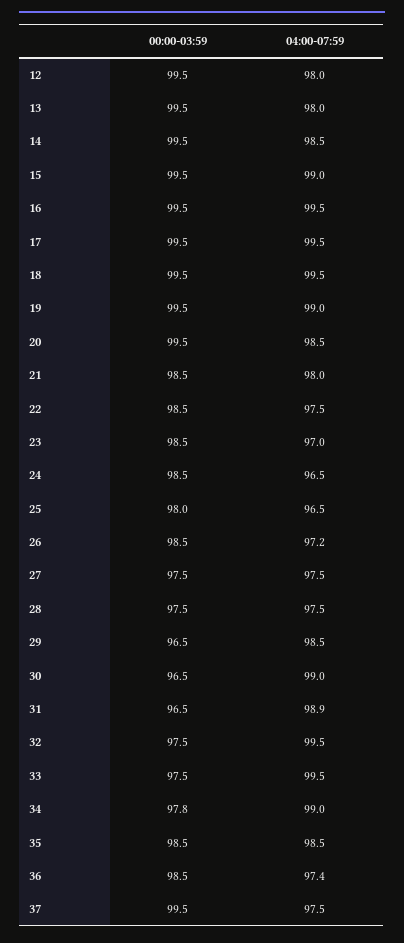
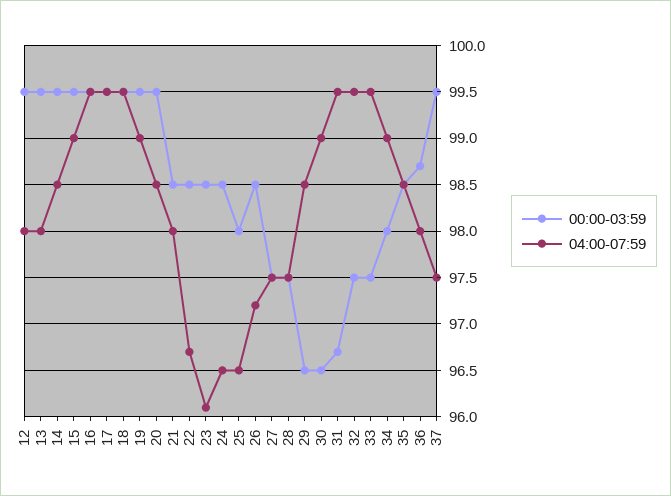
  {
    "00:00-03:59": {
      "12": 99.5,
      "13": 99.5,
      "14": 99.5,
      "15": 99.5,
      "16": 99.5,
      "17": 99.5,
      "18": 99.5,
      "19": 99.5,
      "20": 99.5,
      "21": 98.5,
      "22": 98.5,
      "23": 98.5,
      "24": 98.5,
      "25": 98,
      "26": 98.5,
      "27": 97.5,
      "28": 97.5,
      "29": 96.5,
      "30": 96.5,
-     "31": 96.5,
+     "31": 96.7,
      "32": 97.5,
      "33": 97.5,
-     "34": 97.8,
+     "34": 98,
      "35": 98.5,
-     "36": 98.5,
+     "36": 98.7,
      "37": 99.5
    },
    "04:00-07:59": {
      "12": 98,
      "13": 98,
      "14": 98.5,
      "15": 99,
      "16": 99.5,
      "17": 99.5,
      "18": 99.5,
      "19": 99,
      "20": 98.5,
      "21": 98,
-     "22": 97.5,
+     "22": 96.7,
-     "23": 97,
+     "23": 96.1,
      "24": 96.5,
      "25": 96.5,
      "26": 97.2,
      "27": 97.5,
      "28": 97.5,
      "29": 98.5,
      "30": 99,
-     "31": 98.9,
+     "31": 99.5,
      "32": 99.5,
      "33": 99.5,
      "34": 99,
      "35": 98.5,
-     "36": 97.4,
+     "36": 98,
      "37": 97.5
    }
  }

